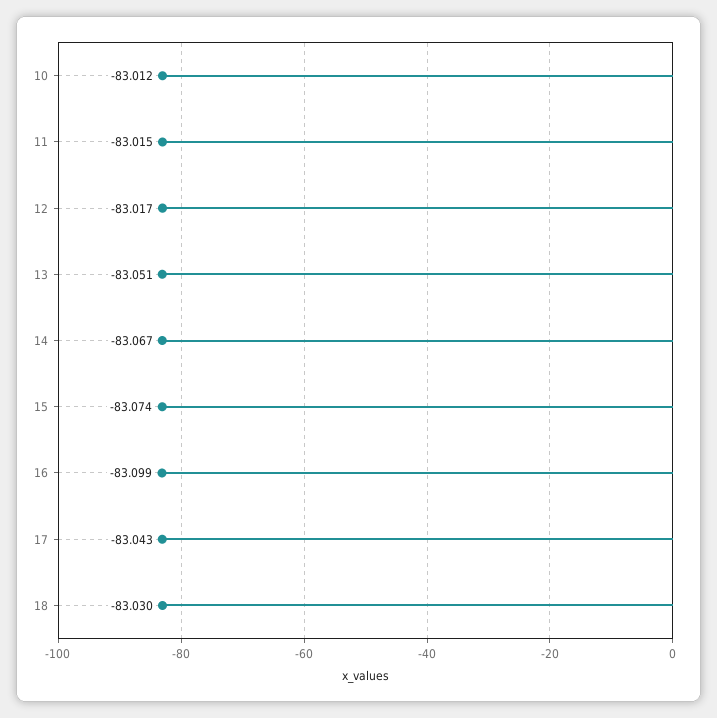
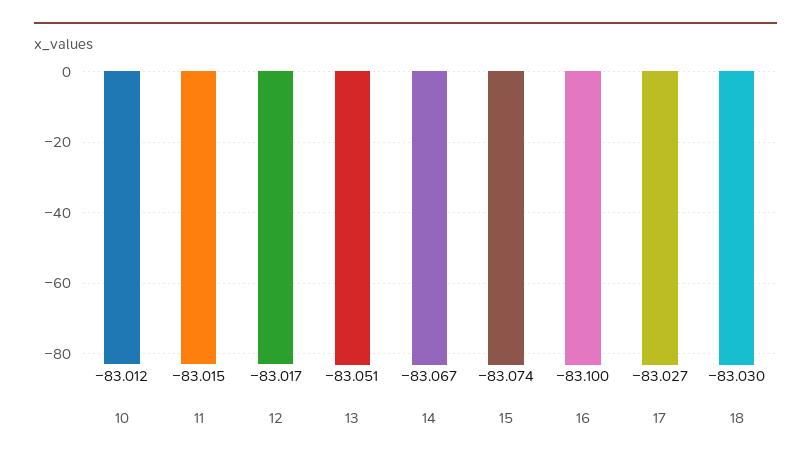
  {
    "10": -83.012,
    "11": -83.015,
    "12": -83.017,
    "13": -83.051,
    "14": -83.067,
    "15": -83.074,
-   "16": -83.099,
+   "16": -83.1,
-   "17": -83.043,
+   "17": -83.027,
    "18": -83.03
  }

